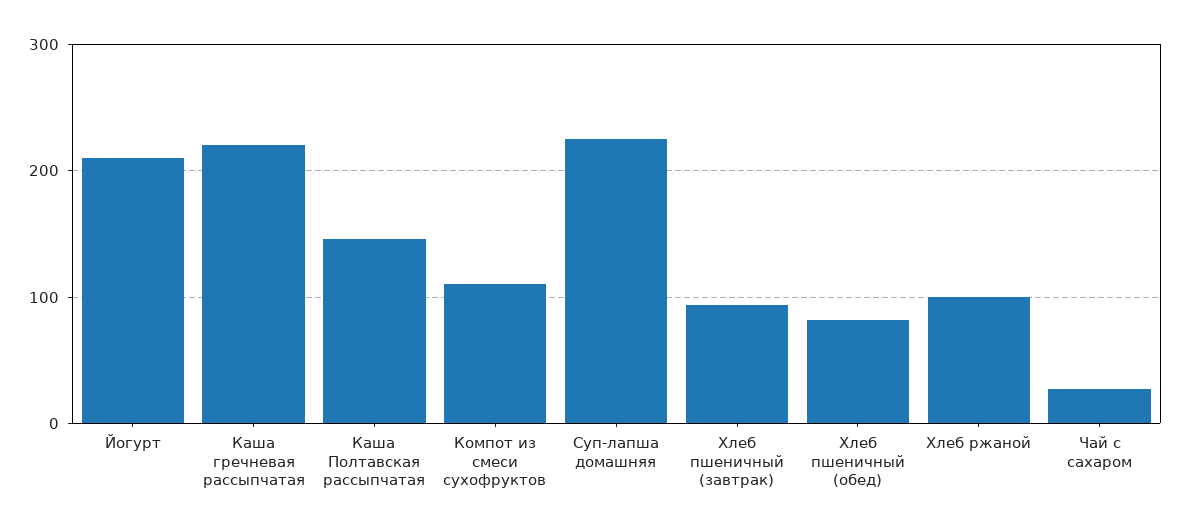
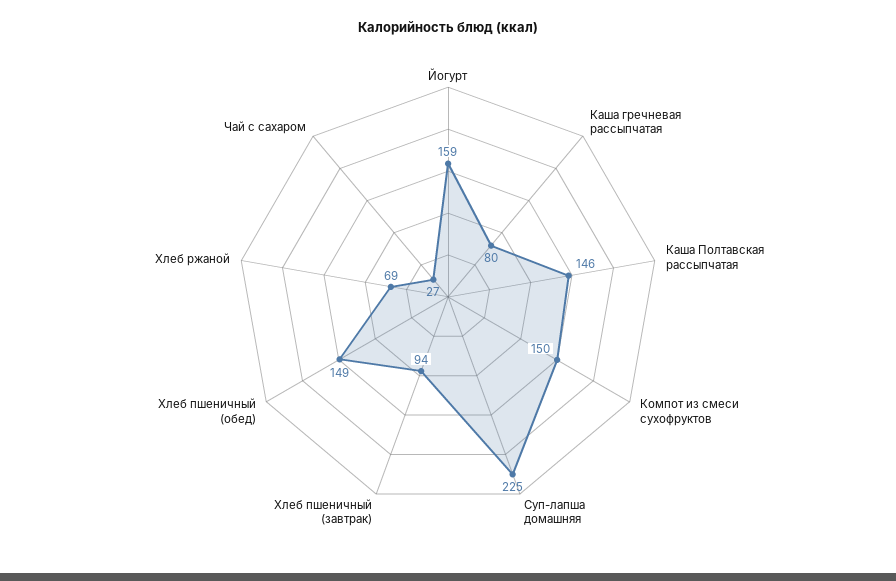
  {
-   "Йогурт": 210,
+   "Йогурт": 159,
-   "Каша гречневая рассыпчатая": 220,
+   "Каша гречневая рассыпчатая": 80,
    "Каша Полтавская рассыпчатая": 146,
-   "Компот из смеси сухофруктов": 110,
+   "Компот из смеси сухофруктов": 150,
    "Суп-лапша домашняя": 225,
    "Хлеб пшеничный (завтрак)": 94,
-   "Хлеб пшеничный (обед)": 80,
+   "Хлеб пшеничный (обед)": 149,
-   "Хлеб ржаной": 100,
+   "Хлеб ржаной": 69,
    "Чай с сахаром": 27
  }

